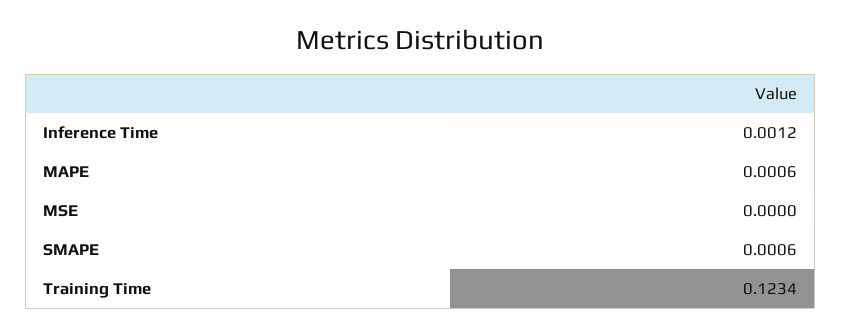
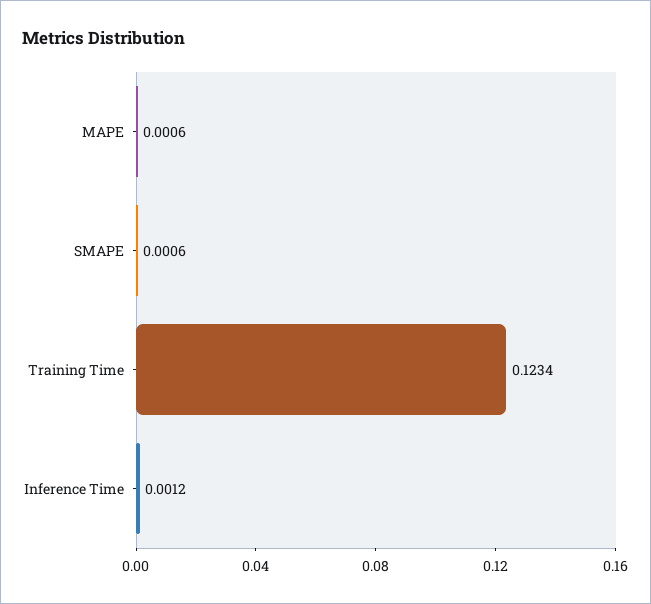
  {
    "Inference Time": 0.0012,
    "MAPE": 0.0006,
-   "MSE": 0,
    "SMAPE": 0.0006,
    "Training Time": 0.1234
  }

